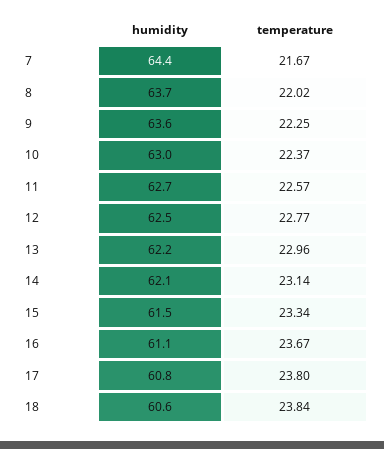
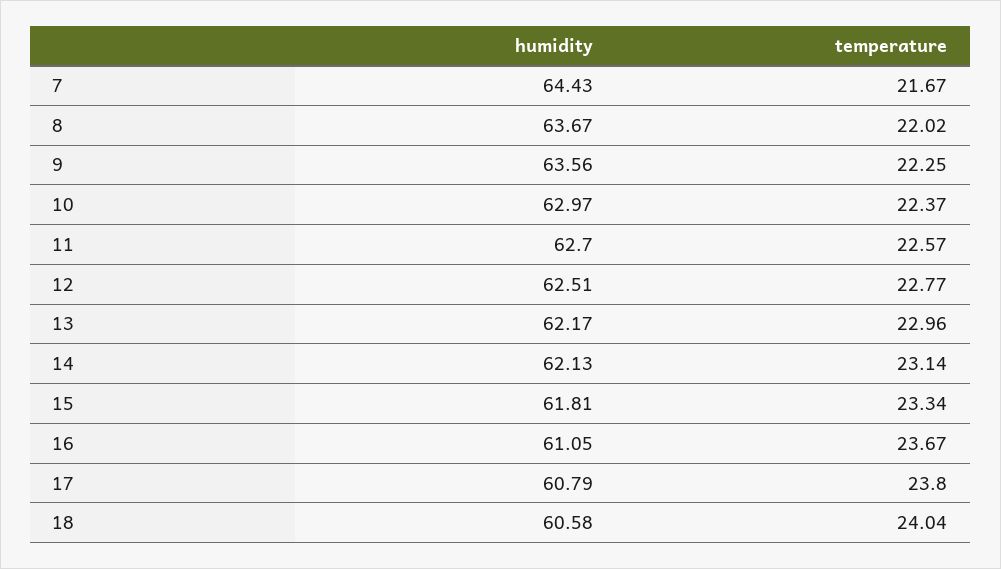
  {
    "humidity": {
      "7": 64.43,
      "8": 63.67,
      "9": 63.56,
      "10": 62.97,
      "11": 62.7,
      "12": 62.51,
      "13": 62.17,
      "14": 62.13,
-     "15": 61.5,
+     "15": 61.81,
      "16": 61.05,
      "17": 60.79,
      "18": 60.58
    },
    "temperature": {
      "7": 21.67,
      "8": 22.02,
      "9": 22.25,
      "10": 22.37,
      "11": 22.57,
      "12": 22.77,
      "13": 22.96,
      "14": 23.14,
      "15": 23.34,
      "16": 23.67,
      "17": 23.8,
-     "18": 23.84
+     "18": 24.04
    }
  }

